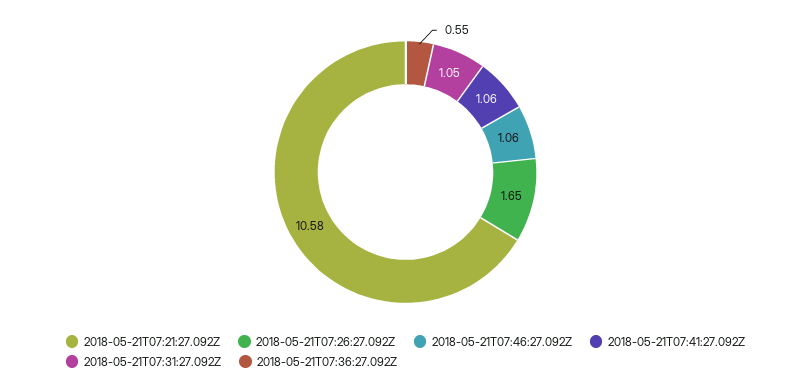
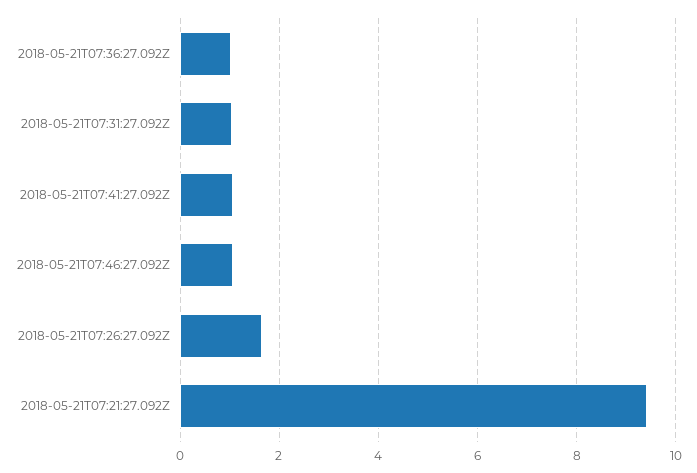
  {
-   "2018-05-21T07:21:27.092Z": 10.58,
+   "2018-05-21T07:21:27.092Z": 9.4,
    "2018-05-21T07:26:27.092Z": 1.65,
    "2018-05-21T07:46:27.092Z": 1.06,
    "2018-05-21T07:41:27.092Z": 1.06,
    "2018-05-21T07:31:27.092Z": 1.05,
-   "2018-05-21T07:36:27.092Z": 0.55
+   "2018-05-21T07:36:27.092Z": 1
  }

